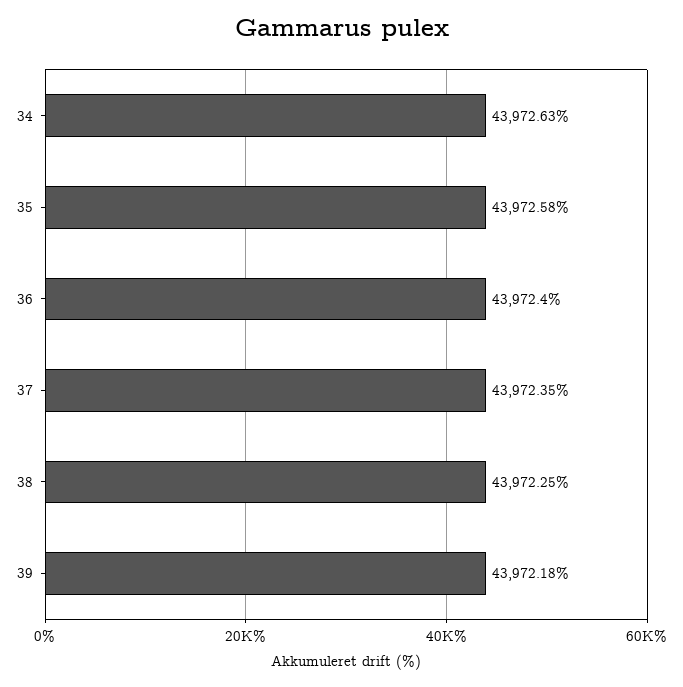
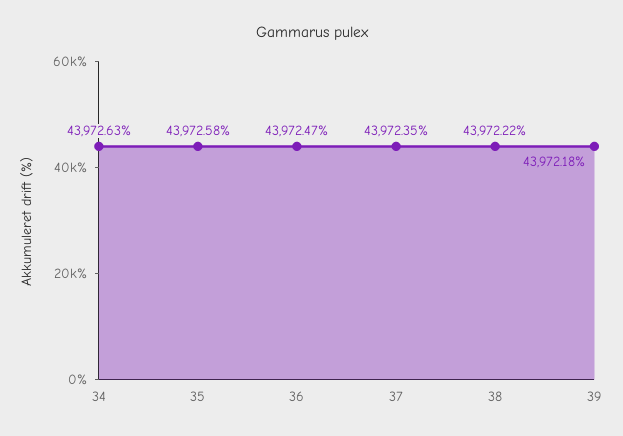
  {
    "34": 43972.63,
    "35": 43972.58,
-   "36": 43972.4,
+   "36": 43972.47,
    "37": 43972.35,
-   "38": 43972.25,
+   "38": 43972.22,
    "39": 43972.18
  }

